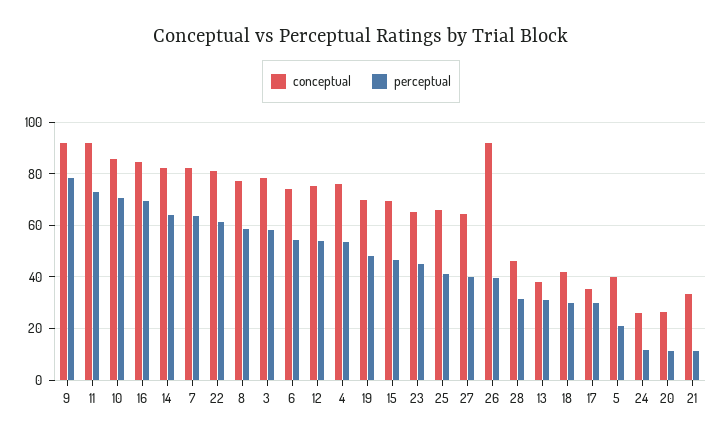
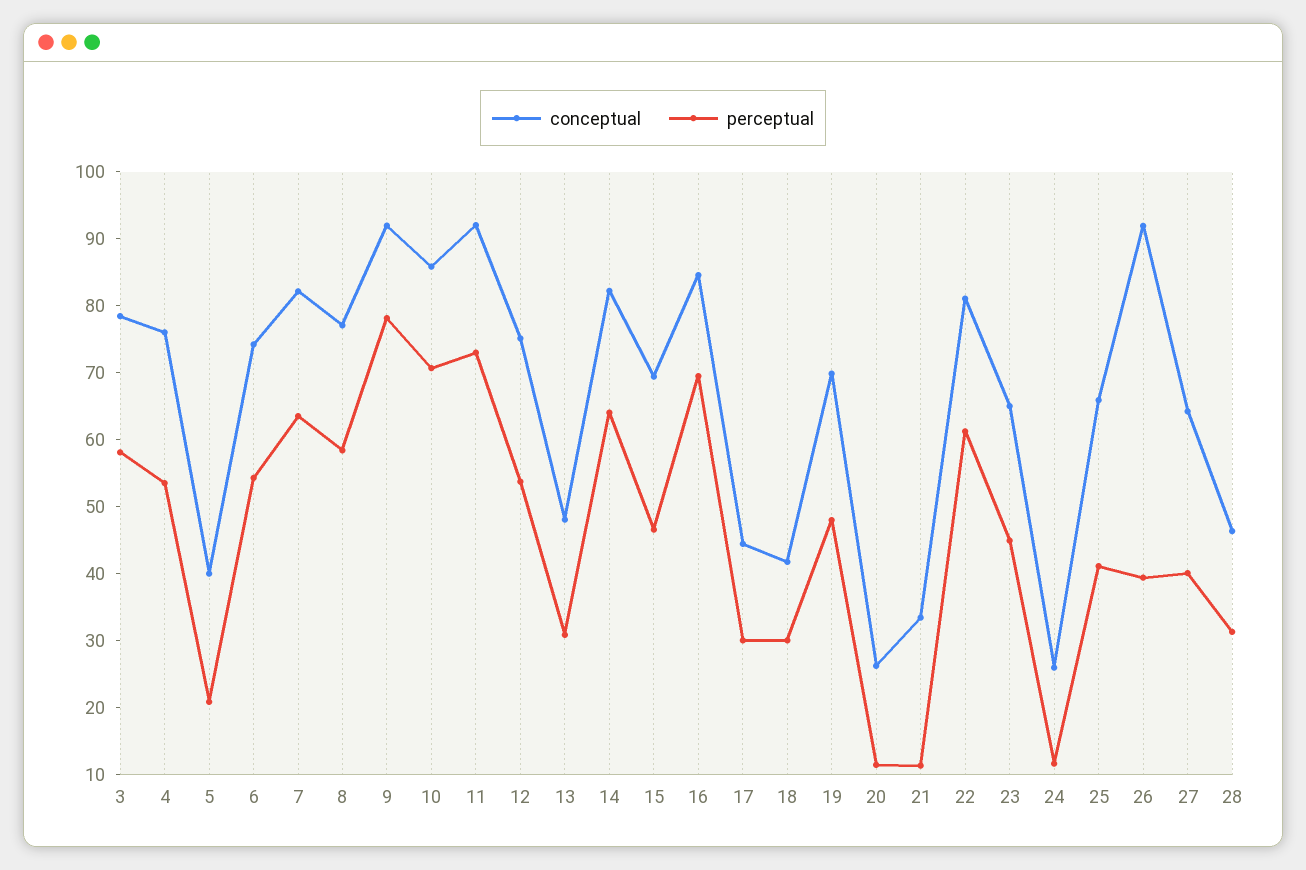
  {
    "conceptual": {
      "9": 92,
      "11": 92,
      "10": 86,
      "16": 84,
      "14": 82,
      "7": 82,
      "22": 82,
      "8": 78,
      "3": 78,
      "6": 74,
      "12": 76,
      "4": 76,
      "19": 70,
      "15": 70,
      "23": 66,
      "25": 66,
      "27": 64,
      "26": 92,
      "28": 46,
-     "13": 37.5,
+     "13": 48,
      "18": 42,
-     "17": 35,
+     "17": 44,
      "5": 40,
      "24": 26,
      "20": 26,
      "21": 34
    },
    "perceptual": {
      "9": 78,
      "11": 74,
      "10": 70,
      "16": 70,
      "14": 64,
      "7": 64,
      "22": 62,
      "8": 58,
      "3": 58,
      "6": 54,
      "12": 54,
      "4": 54,
      "19": 48,
      "15": 46,
      "23": 44,
      "25": 42,
      "27": 40,
      "26": 40,
      "28": 32,
      "13": 30,
      "18": 30,
      "17": 30,
      "5": 20,
      "24": 12,
      "20": 12,
      "21": 12
    }
  }

